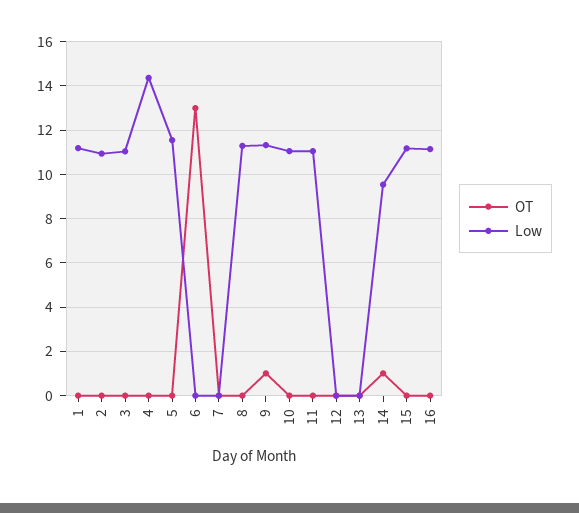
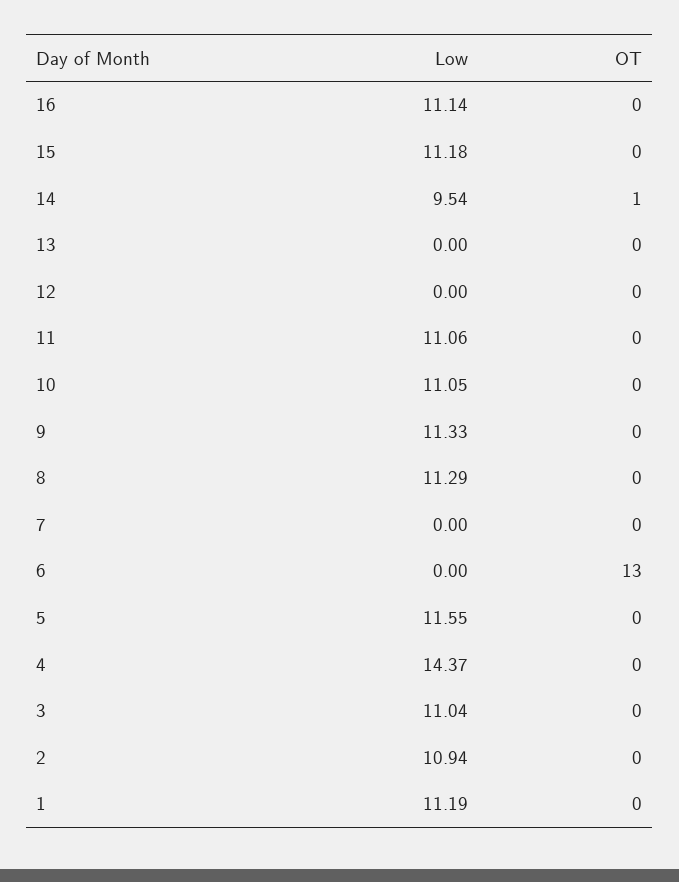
  {
    "OT": {
      "1": 0,
      "2": 0,
      "3": 0,
      "4": 0,
      "5": 0,
      "6": 13,
      "7": 0,
      "8": 0,
-     "9": 1,
+     "9": 0,
      "10": 0,
      "11": 0,
      "12": 0,
      "13": 0,
      "14": 1,
      "15": 0,
      "16": 0
    },
    "Low": {
      "1": 11.19,
      "2": 10.94,
      "3": 11.04,
      "4": 14.37,
      "5": 11.55,
      "6": 0,
      "7": 0,
      "8": 11.29,
      "9": 11.33,
      "10": 11.05,
      "11": 11.06,
      "12": 0,
      "13": 0,
      "14": 9.54,
      "15": 11.18,
      "16": 11.14
    }
  }

